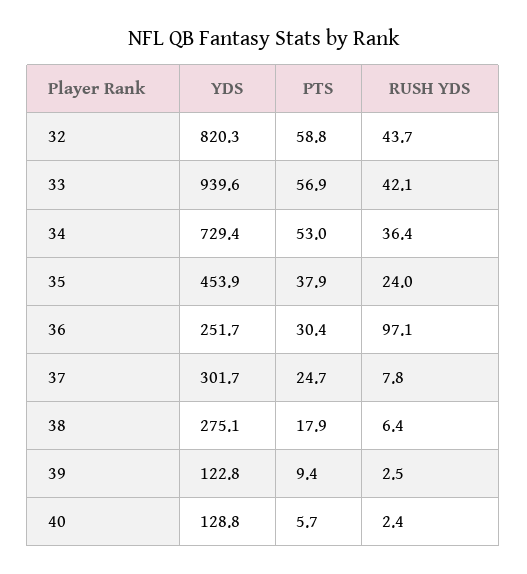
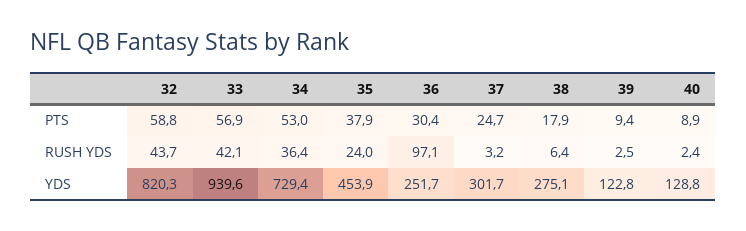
  {
    "YDS": {
      "32": 820.3,
      "33": 939.6,
      "34": 729.4,
      "35": 453.9,
      "36": 251.7,
      "37": 301.7,
      "38": 275.1,
      "39": 122.8,
      "40": 128.8
    },
    "PTS": {
      "32": 58.8,
      "33": 56.9,
      "34": 53,
      "35": 37.9,
      "36": 30.4,
      "37": 24.7,
      "38": 17.9,
      "39": 9.4,
-     "40": 5.7
+     "40": 8.9
    },
    "RUSH YDS": {
      "32": 43.7,
      "33": 42.1,
      "34": 36.4,
      "35": 24,
      "36": 97.1,
-     "37": 7.8,
+     "37": 3.2,
      "38": 6.4,
      "39": 2.5,
      "40": 2.4
    }
  }

